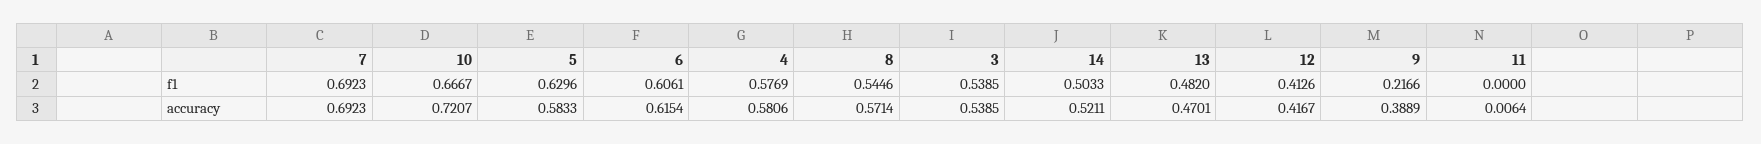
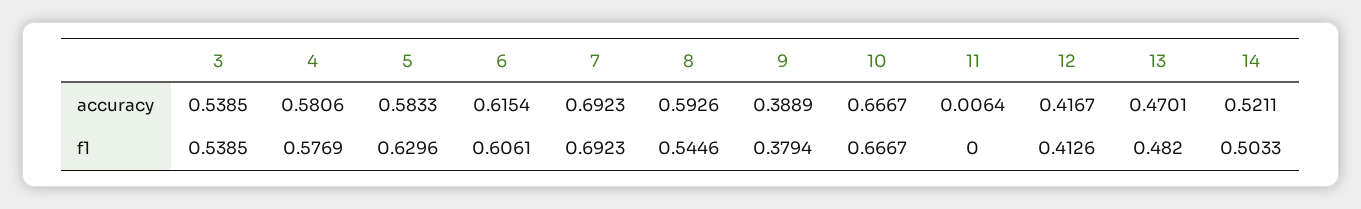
  {
    "7": {
      "f1": 0.6923,
      "accuracy": 0.6923
    },
    "10": {
      "f1": 0.6667,
-     "accuracy": 0.7207
+     "accuracy": 0.6667
    },
    "5": {
      "f1": 0.6296,
      "accuracy": 0.5833
    },
    "6": {
      "f1": 0.6061,
      "accuracy": 0.6154
    },
    "4": {
      "f1": 0.5769,
      "accuracy": 0.5806
    },
    "8": {
      "f1": 0.5446,
-     "accuracy": 0.5714
+     "accuracy": 0.5926
    },
    "3": {
      "f1": 0.5385,
      "accuracy": 0.5385
    },
    "14": {
      "f1": 0.5033,
      "accuracy": 0.5211
    },
    "13": {
      "f1": 0.482,
      "accuracy": 0.4701
    },
    "12": {
      "f1": 0.4126,
      "accuracy": 0.4167
    },
    "9": {
-     "f1": 0.2166,
+     "f1": 0.3794,
      "accuracy": 0.3889
    },
    "11": {
      "f1": 0,
      "accuracy": 0.0064
    }
  }

